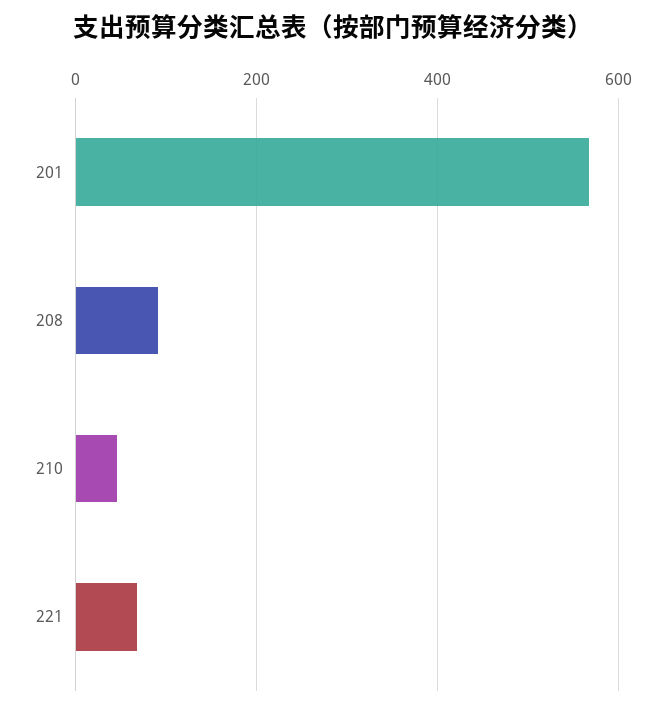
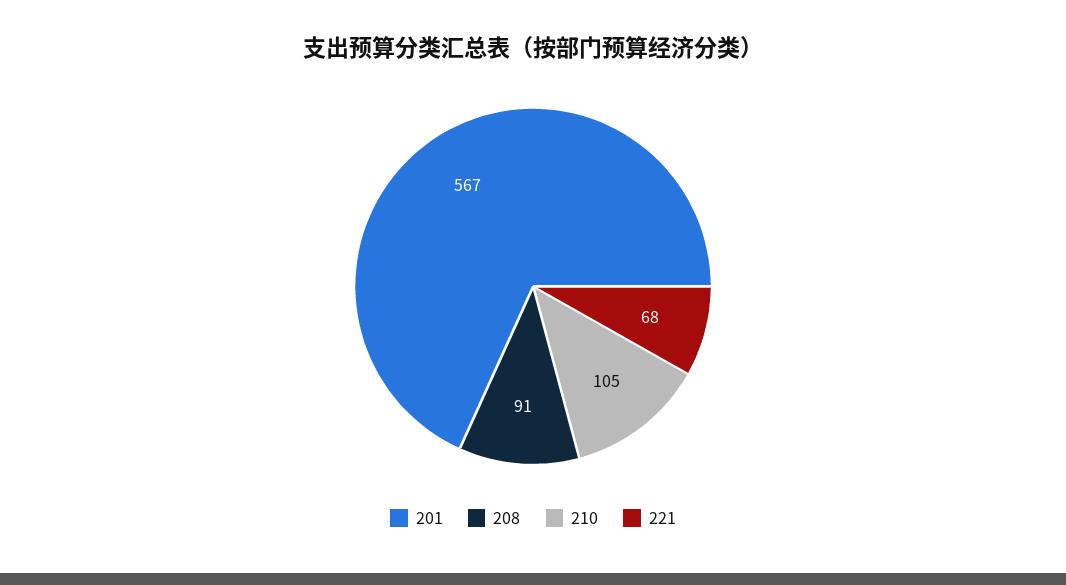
  {
    "201": 567,
    "208": 91,
-   "210": 40,
+   "210": 105,
    "221": 68
  }

